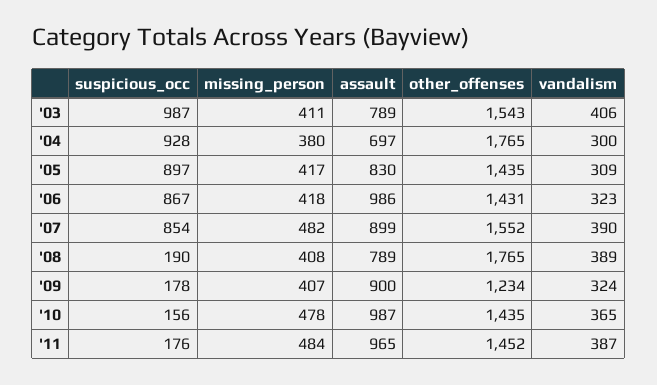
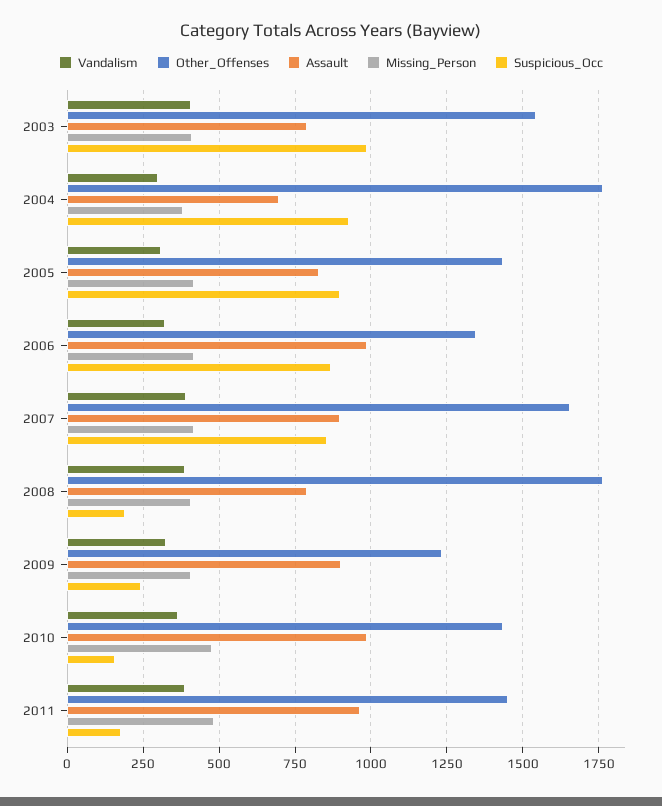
  {
    "suspicious_occ": {
      "'03": 987,
      "'04": 928,
      "'05": 897,
      "'06": 867,
      "'07": 854,
      "'08": 190,
-     "'09": 178,
+     "'09": 250,
      "'10": 156,
      "'11": 176
    },
    "missing_person": {
      "'03": 411,
      "'04": 380,
      "'05": 417,
      "'06": 418,
-     "'07": 482,
+     "'07": 425,
      "'08": 408,
      "'09": 407,
      "'10": 478,
      "'11": 484
    },
    "assault": {
      "'03": 789,
      "'04": 697,
      "'05": 830,
      "'06": 986,
      "'07": 899,
      "'08": 789,
      "'09": 900,
      "'10": 987,
      "'11": 965
    },
    "other_offenses": {
      "'03": 1543,
      "'04": 1765,
      "'05": 1435,
-     "'06": 1431,
+     "'06": 1350,
-     "'07": 1552,
+     "'07": 1650,
      "'08": 1765,
      "'09": 1234,
      "'10": 1435,
      "'11": 1452
    },
    "vandalism": {
      "'03": 406,
      "'04": 300,
      "'05": 309,
      "'06": 323,
      "'07": 390,
      "'08": 389,
      "'09": 324,
      "'10": 365,
      "'11": 387
    }
  }

